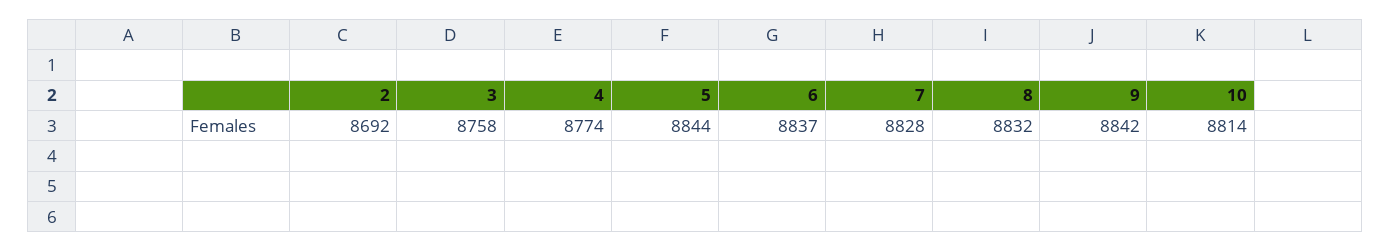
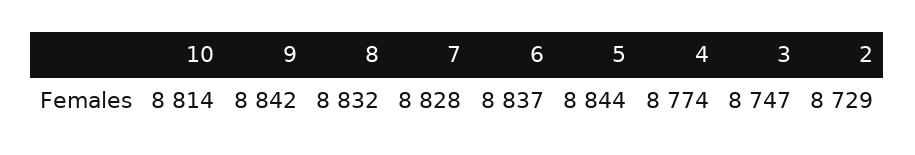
  {
-   "2": 8692,
+   "2": 8729,
-   "3": 8758,
+   "3": 8747,
    "4": 8774,
    "5": 8844,
    "6": 8837,
    "7": 8828,
    "8": 8832,
    "9": 8842,
    "10": 8814
  }

